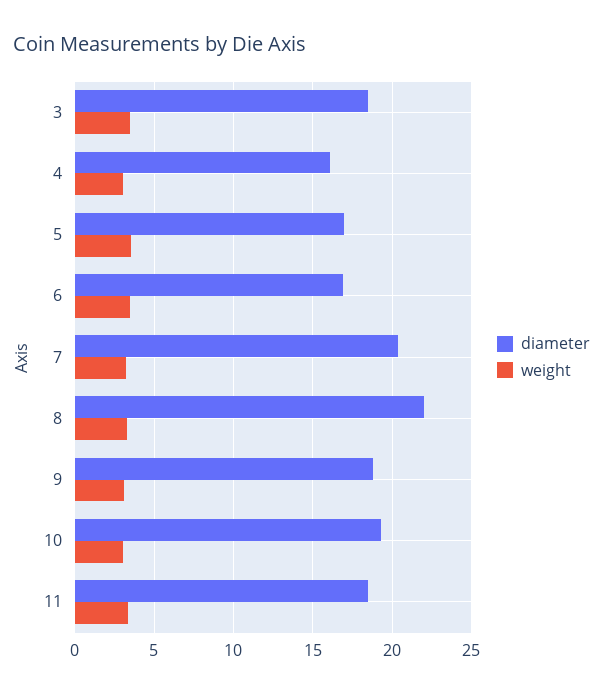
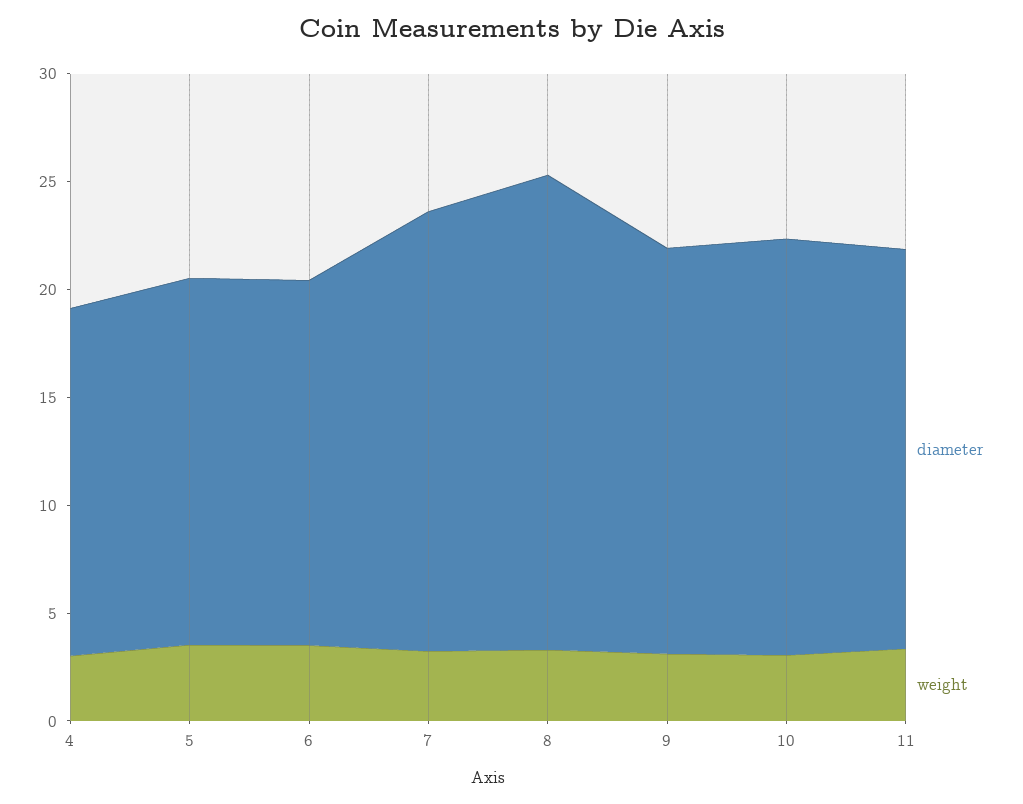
  {
    "diameter": {
-     "3": 18.5,
      "4": 16,
      "5": 17,
      "6": 17,
      "7": 20.5,
      "8": 22,
      "9": 19,
      "10": 19.5,
      "11": 18.5
    },
    "weight": {
-     "3": 3.5,
      "4": 3,
      "5": 3.5,
      "6": 3.5,
      "7": 3,
      "8": 3.5,
      "9": 3,
      "10": 3,
      "11": 3.5
    }
  }

